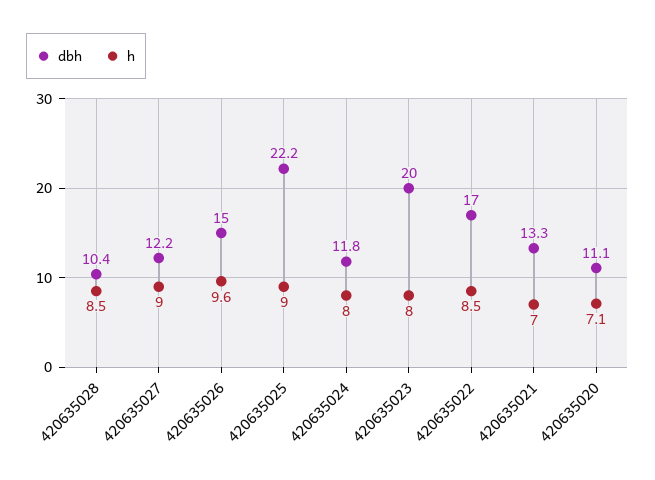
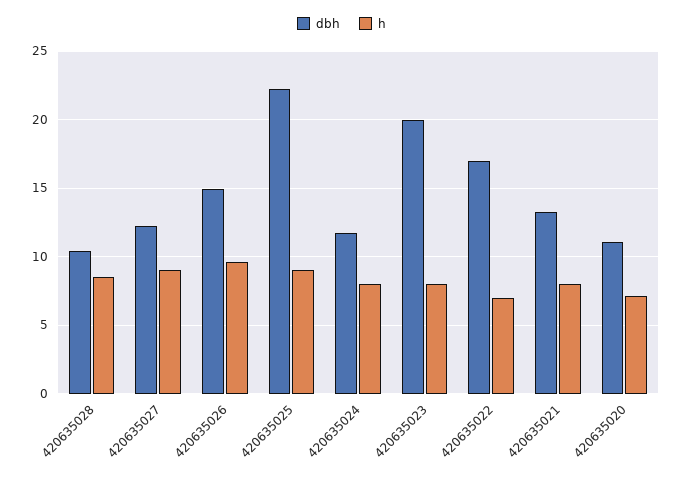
  {
    "dbh": {
      "420635028": 10.4,
      "420635027": 12.2,
      "420635026": 15,
      "420635025": 22.2,
      "420635024": 11.8,
      "420635023": 20,
      "420635022": 17,
      "420635021": 13.3,
      "420635020": 11.1
    },
    "h": {
      "420635028": 8.5,
      "420635027": 9,
      "420635026": 9.6,
      "420635025": 9,
      "420635024": 8,
      "420635023": 8,
-     "420635022": 8.5,
+     "420635022": 7,
-     "420635021": 7,
+     "420635021": 8,
      "420635020": 7.1
    }
  }

